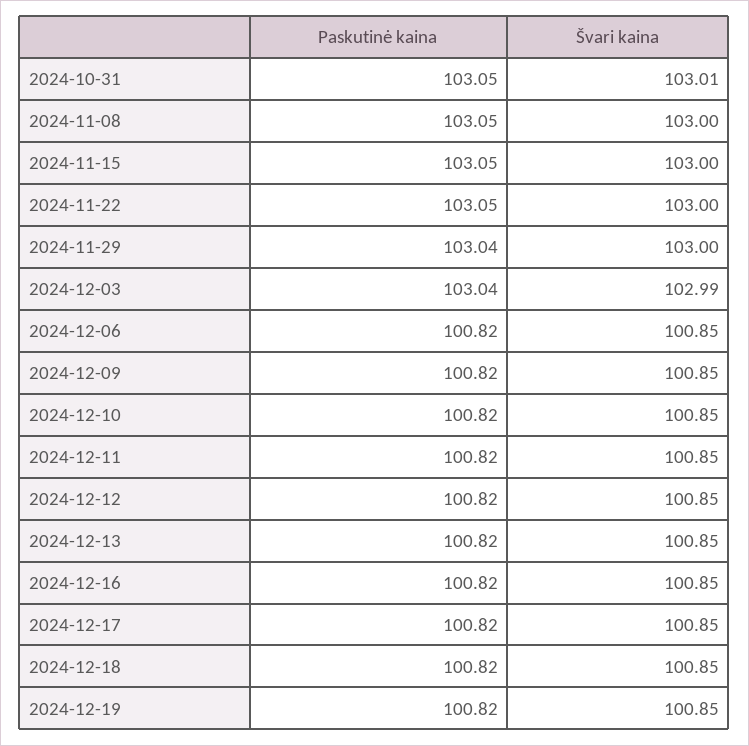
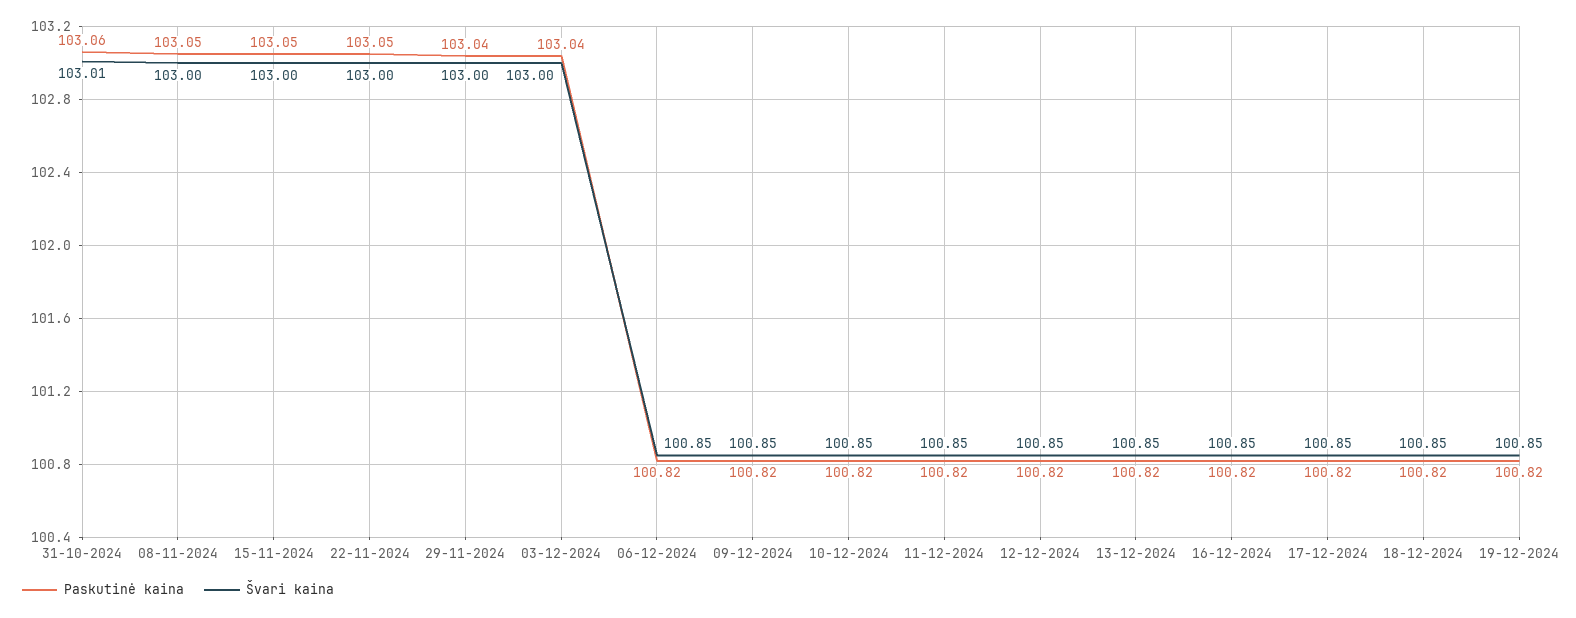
  {
    "Paskutinė kaina": {
-     "2024-10-31": 103.05,
+     "2024-10-31": 103.06,
      "2024-11-08": 103.05,
      "2024-11-15": 103.05,
      "2024-11-22": 103.05,
      "2024-11-29": 103.04,
      "2024-12-03": 103.04,
      "2024-12-06": 100.82,
      "2024-12-09": 100.82,
      "2024-12-10": 100.82,
      "2024-12-11": 100.82,
      "2024-12-12": 100.82,
      "2024-12-13": 100.82,
      "2024-12-16": 100.82,
      "2024-12-17": 100.82,
      "2024-12-18": 100.82,
      "2024-12-19": 100.82
    },
    "Švari kaina": {
      "2024-10-31": 103.01,
      "2024-11-08": 103,
      "2024-11-15": 103,
      "2024-11-22": 103,
      "2024-11-29": 103,
-     "2024-12-03": 102.99,
+     "2024-12-03": 103,
      "2024-12-06": 100.85,
      "2024-12-09": 100.85,
      "2024-12-10": 100.85,
      "2024-12-11": 100.85,
      "2024-12-12": 100.85,
      "2024-12-13": 100.85,
      "2024-12-16": 100.85,
      "2024-12-17": 100.85,
      "2024-12-18": 100.85,
      "2024-12-19": 100.85
    }
  }

